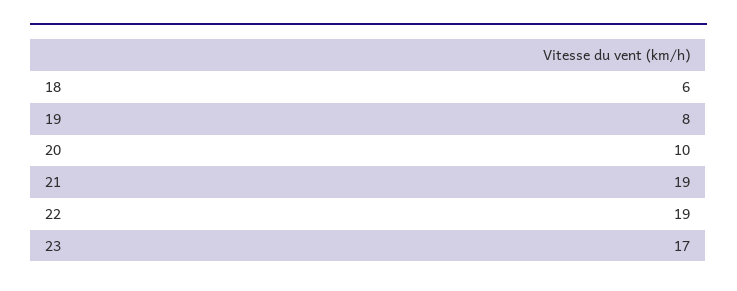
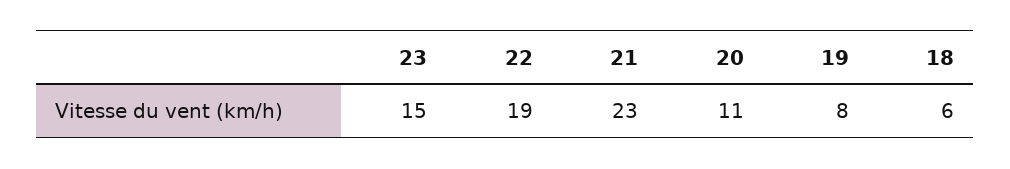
  {
    "18": 6,
    "19": 8,
-   "20": 10,
+   "20": 11,
-   "21": 19,
+   "21": 23,
    "22": 19,
-   "23": 17
+   "23": 15
  }

